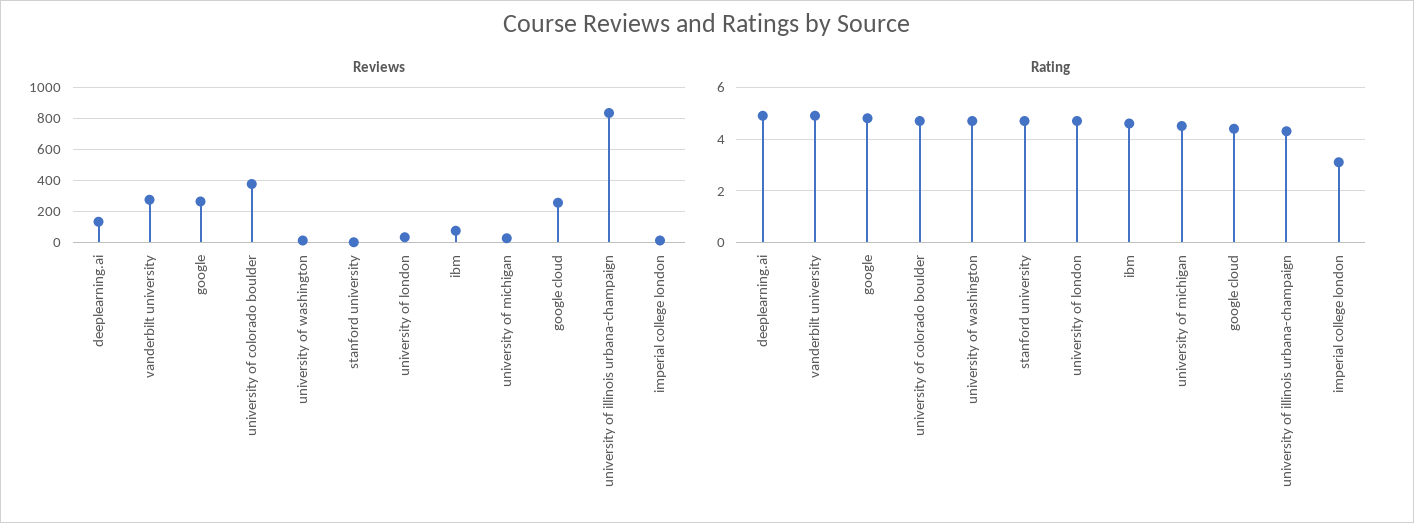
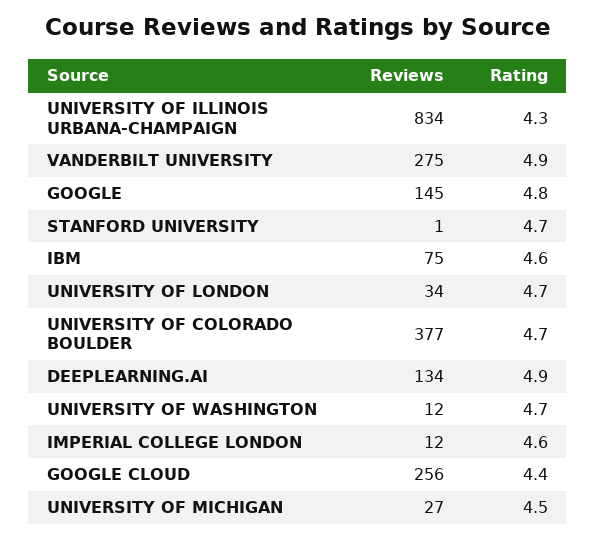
  {
    "Reviews": {
      "deeplearning.ai": 134,
      "vanderbilt university": 275,
-     "google": 250,
+     "google": 145,
      "university of colorado boulder": 377,
      "university of washington": 12,
      "stanford university": 1,
      "university of london": 34,
      "ibm": 75,
      "university of michigan": 27,
      "google cloud": 256,
      "university of illinois urbana-champaign": 834,
      "imperial college london": 12
    },
    "Rating": {
      "deeplearning.ai": 4.9,
      "vanderbilt university": 4.9,
      "google": 4.8,
      "university of colorado boulder": 4.7,
      "university of washington": 4.7,
      "stanford university": 4.7,
      "university of london": 4.7,
      "ibm": 4.6,
      "university of michigan": 4.5,
      "google cloud": 4.4,
      "university of illinois urbana-champaign": 4.3,
-     "imperial college london": 3
+     "imperial college london": 4.6
    }
  }

